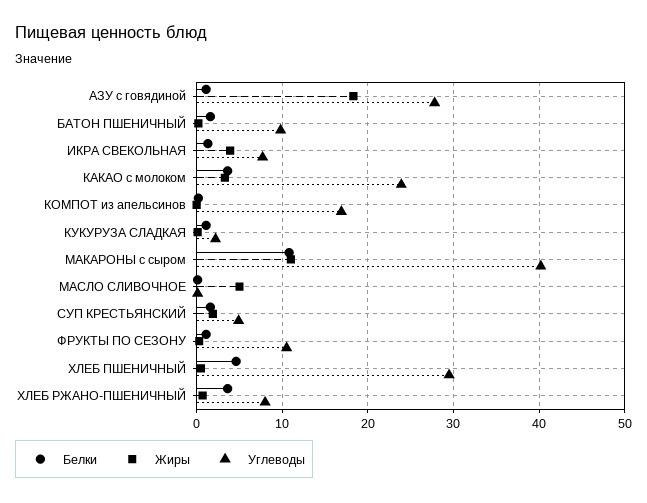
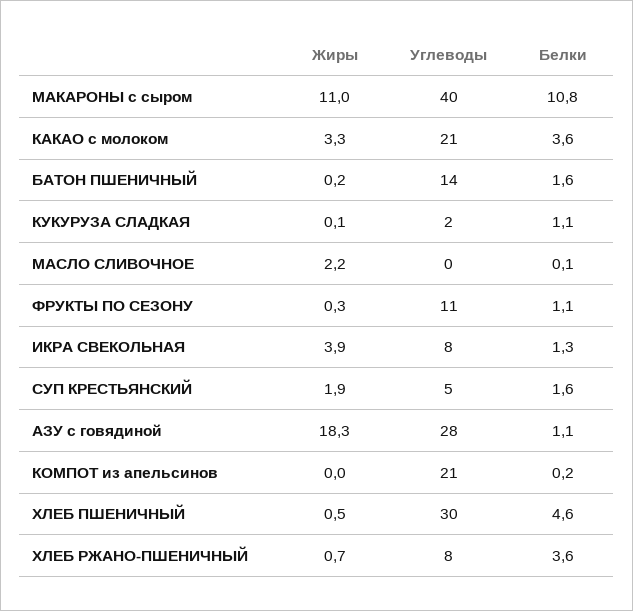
  {
    "Белки": {
      "АЗУ с говядиной": 1.1,
      "БАТОН ПШЕНИЧНЫЙ": 1.6,
      "ИКРА СВЕКОЛЬНАЯ": 1.3,
      "КАКАО с молоком": 3.6,
      "КОМПОТ из апельсинов": 0.2,
      "КУКУРУЗА СЛАДКАЯ": 1.1,
      "МАКАРОНЫ с сыром": 10.8,
      "МАСЛО СЛИВОЧНОЕ": 0.1,
      "СУП КРЕСТЬЯНСКИЙ": 1.6,
      "ФРУКТЫ ПО СЕЗОНУ": 1.1,
      "ХЛЕБ ПШЕНИЧНЫЙ": 4.6,
      "ХЛЕБ РЖАНО-ПШЕНИЧНЫЙ": 3.6
    },
    "Жиры": {
      "АЗУ с говядиной": 18.3,
      "БАТОН ПШЕНИЧНЫЙ": 0.2,
      "ИКРА СВЕКОЛЬНАЯ": 3.9,
      "КАКАО с молоком": 3.3,
      "КОМПОТ из апельсинов": 0,
      "КУКУРУЗА СЛАДКАЯ": 0.1,
      "МАКАРОНЫ с сыром": 11,
-     "МАСЛО СЛИВОЧНОЕ": 5,
+     "МАСЛО СЛИВОЧНОЕ": 2.2,
      "СУП КРЕСТЬЯНСКИЙ": 1.9,
      "ФРУКТЫ ПО СЕЗОНУ": 0.3,
      "ХЛЕБ ПШЕНИЧНЫЙ": 0.5,
      "ХЛЕБ РЖАНО-ПШЕНИЧНЫЙ": 0.7
    },
    "Углеводы": {
      "АЗУ с говядиной": 28,
-     "БАТОН ПШЕНИЧНЫЙ": 10,
+     "БАТОН ПШЕНИЧНЫЙ": 14,
      "ИКРА СВЕКОЛЬНАЯ": 8,
-     "КАКАО с молоком": 24,
+     "КАКАО с молоком": 21,
-     "КОМПОТ из апельсинов": 17,
+     "КОМПОТ из апельсинов": 21,
      "КУКУРУЗА СЛАДКАЯ": 2,
      "МАКАРОНЫ с сыром": 40,
      "МАСЛО СЛИВОЧНОЕ": 0,
      "СУП КРЕСТЬЯНСКИЙ": 5,
      "ФРУКТЫ ПО СЕЗОНУ": 11,
      "ХЛЕБ ПШЕНИЧНЫЙ": 30,
      "ХЛЕБ РЖАНО-ПШЕНИЧНЫЙ": 8
    }
  }

